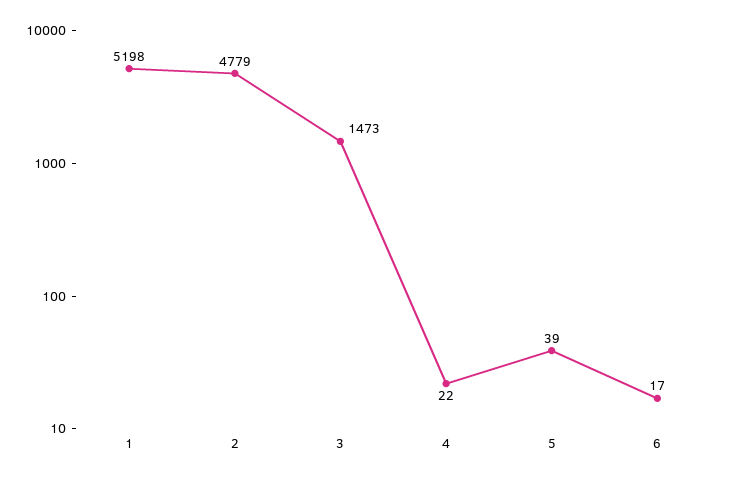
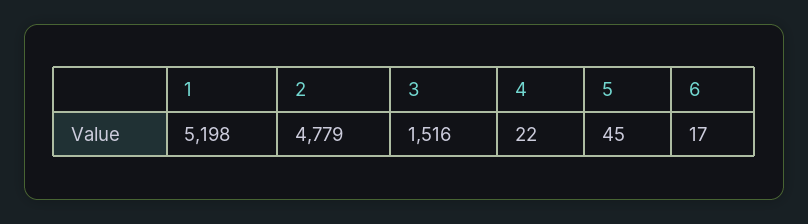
  {
    "1": 5198,
    "2": 4779,
-   "3": 1473,
+   "3": 1516,
    "4": 22,
-   "5": 39,
+   "5": 45,
    "6": 17
  }

